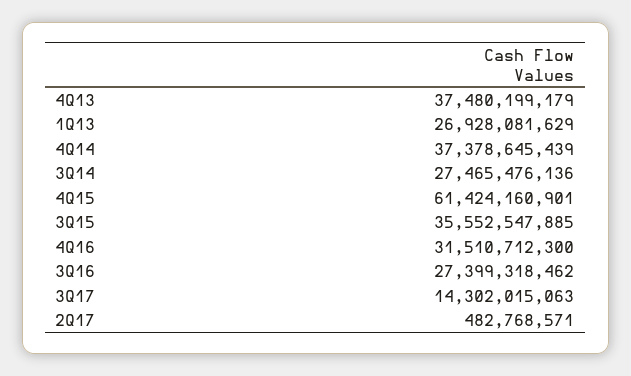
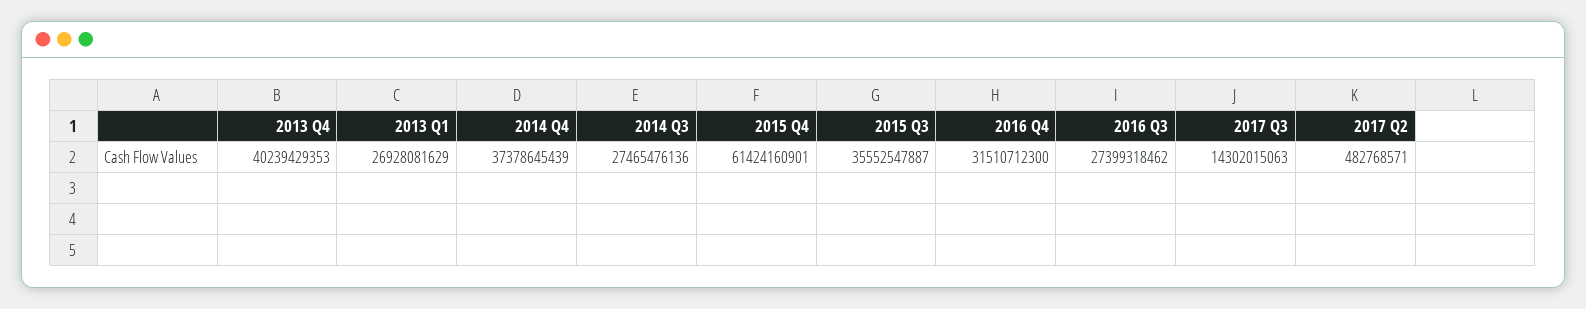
  {
-   "4Q13": 37480199179,
+   "4Q13": 40239429353,
    "1Q13": 26928081629,
    "4Q14": 37378645439,
    "3Q14": 27465476136,
    "4Q15": 61424160901,
-   "3Q15": 35552547885,
+   "3Q15": 35552547887,
    "4Q16": 31510712300,
    "3Q16": 27399318462,
    "3Q17": 14302015063,
    "2Q17": 482768571
  }

